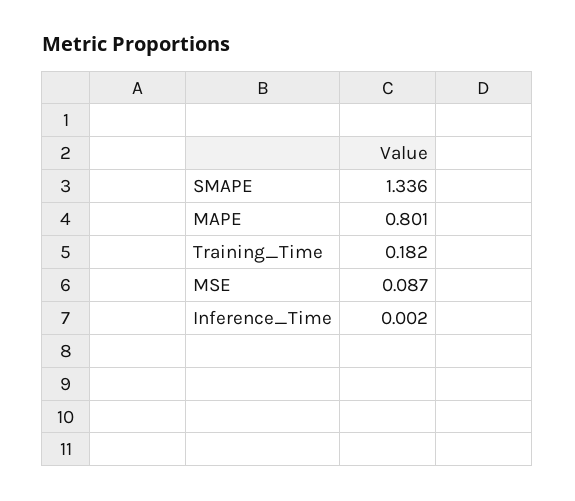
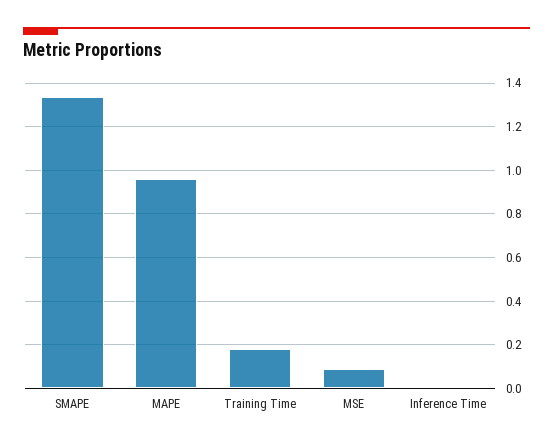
  {
    "SMAPE": 1.336,
-   "MAPE": 0.801,
+   "MAPE": 0.95,
    "Training_Time": 0.182,
    "MSE": 0.087,
    "Inference_Time": 0.002
  }

